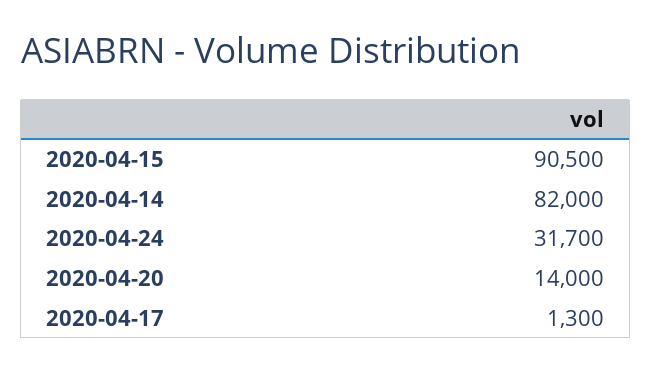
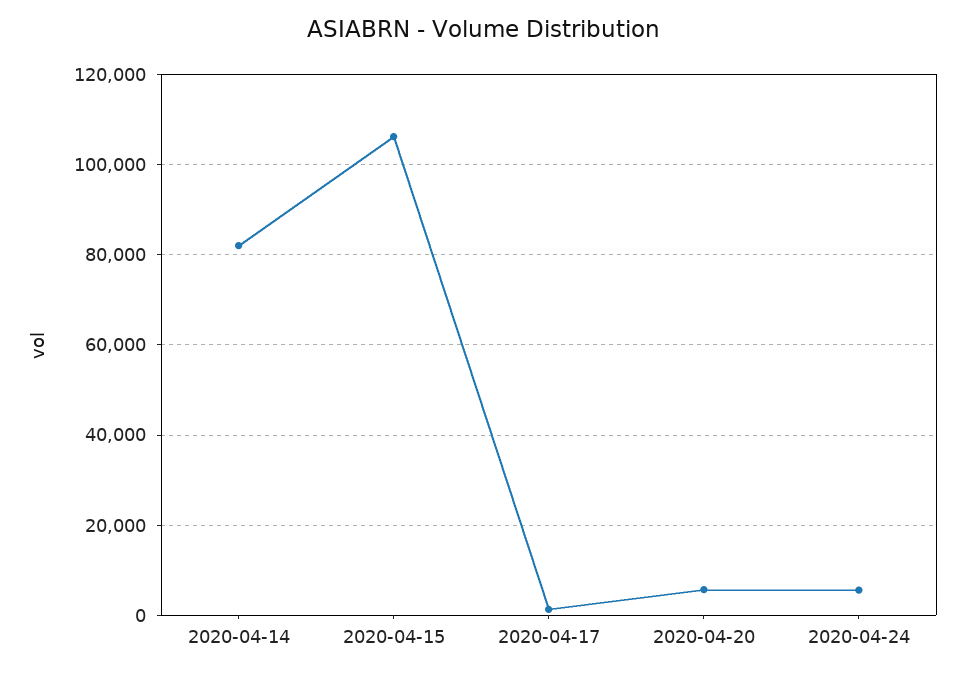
  {
-   "2020-04-15": 90500,
+   "2020-04-15": 106000,
    "2020-04-14": 82000,
-   "2020-04-24": 31700,
+   "2020-04-24": 6000,
-   "2020-04-20": 14000,
+   "2020-04-20": 6000,
    "2020-04-17": 1300
  }

